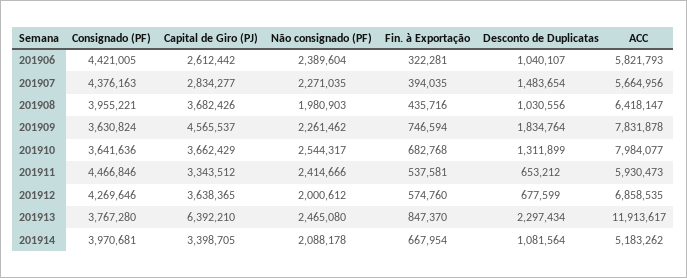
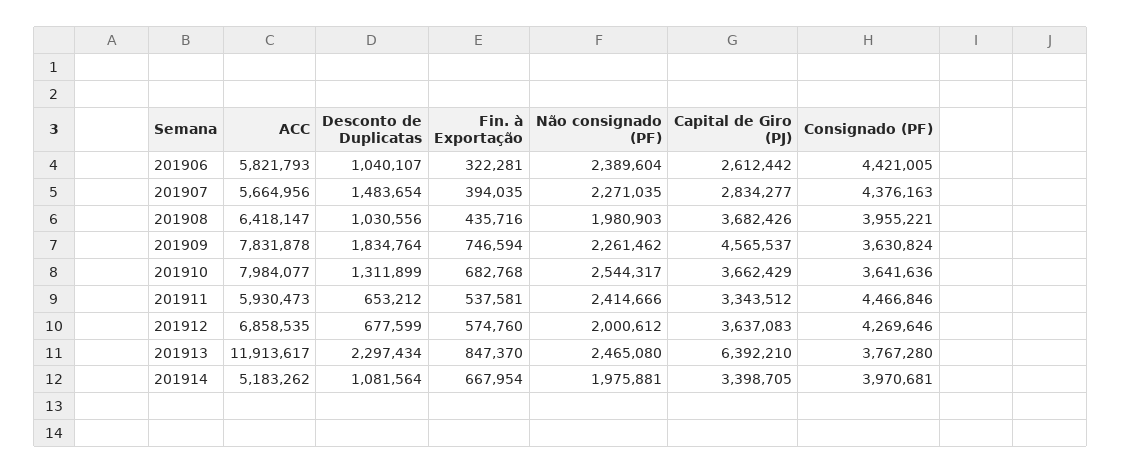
  {
    "Consignado (PF)": {
      "201906": 4421005,
      "201907": 4376163,
      "201908": 3955221,
      "201909": 3630824,
      "201910": 3641636,
      "201911": 4466846,
      "201912": 4269646,
      "201913": 3767280,
      "201914": 3970681
    },
    "Capital de Giro (PJ)": {
      "201906": 2612442,
      "201907": 2834277,
      "201908": 3682426,
      "201909": 4565537,
      "201910": 3662429,
      "201911": 3343512,
-     "201912": 3638365,
+     "201912": 3637083,
      "201913": 6392210,
      "201914": 3398705
    },
    "Não consignado (PF)": {
      "201906": 2389604,
      "201907": 2271035,
      "201908": 1980903,
      "201909": 2261462,
      "201910": 2544317,
      "201911": 2414666,
      "201912": 2000612,
      "201913": 2465080,
-     "201914": 2088178
+     "201914": 1975881
    },
    "Fin. à Exportação": {
      "201906": 322281,
      "201907": 394035,
      "201908": 435716,
      "201909": 746594,
      "201910": 682768,
      "201911": 537581,
      "201912": 574760,
      "201913": 847370,
      "201914": 667954
    },
    "Desconto de Duplicatas": {
      "201906": 1040107,
      "201907": 1483654,
      "201908": 1030556,
      "201909": 1834764,
      "201910": 1311899,
      "201911": 653212,
      "201912": 677599,
      "201913": 2297434,
      "201914": 1081564
    },
    "ACC": {
      "201906": 5821793,
      "201907": 5664956,
      "201908": 6418147,
      "201909": 7831878,
      "201910": 7984077,
      "201911": 5930473,
      "201912": 6858535,
      "201913": 11913617,
      "201914": 5183262
    }
  }

